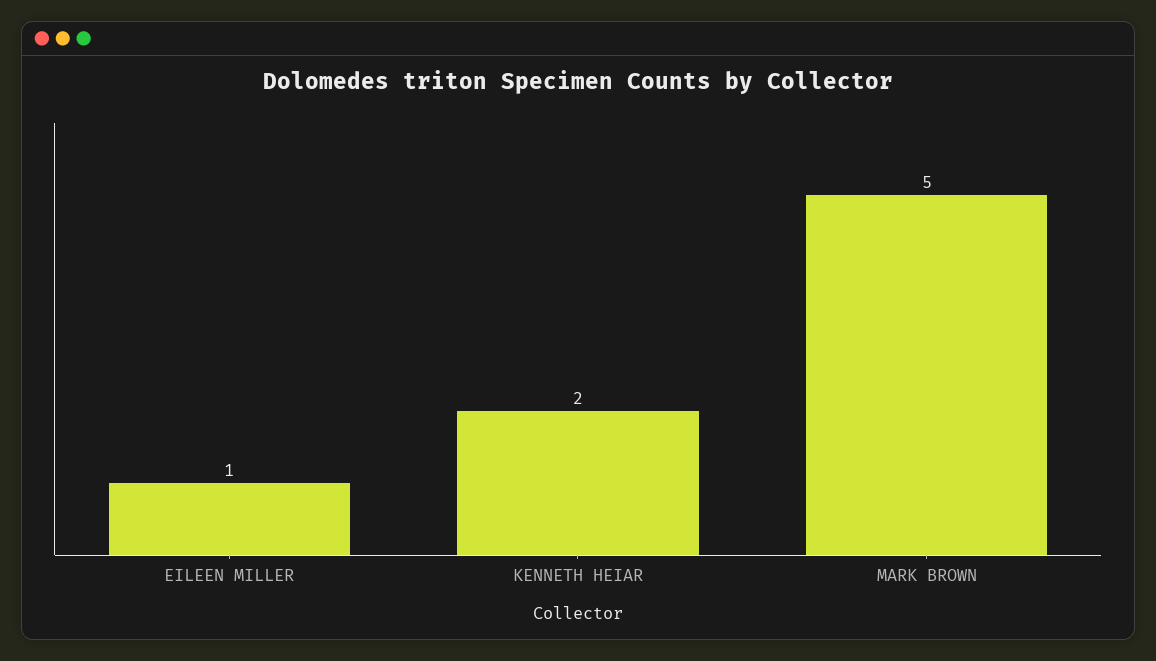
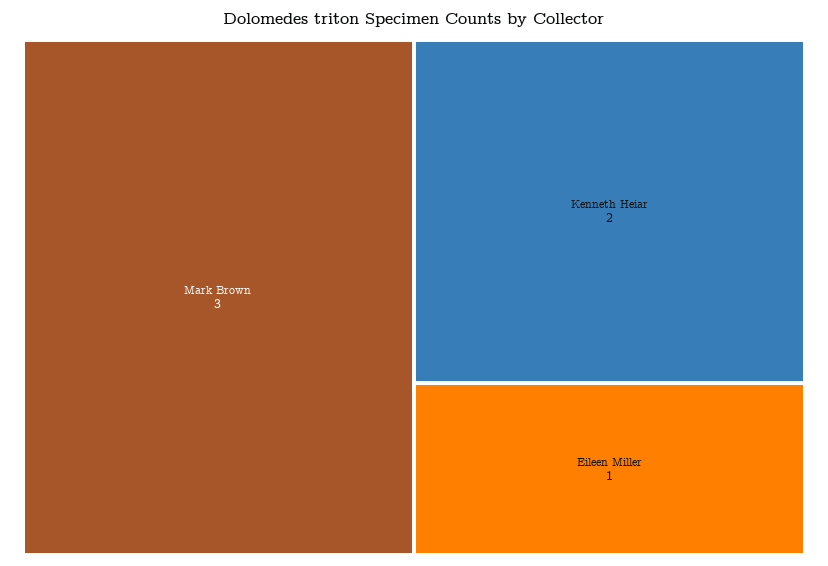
  {
    "EILEEN MILLER": 1,
    "KENNETH HEIAR": 2,
-   "MARK BROWN": 5
+   "MARK BROWN": 3
  }

